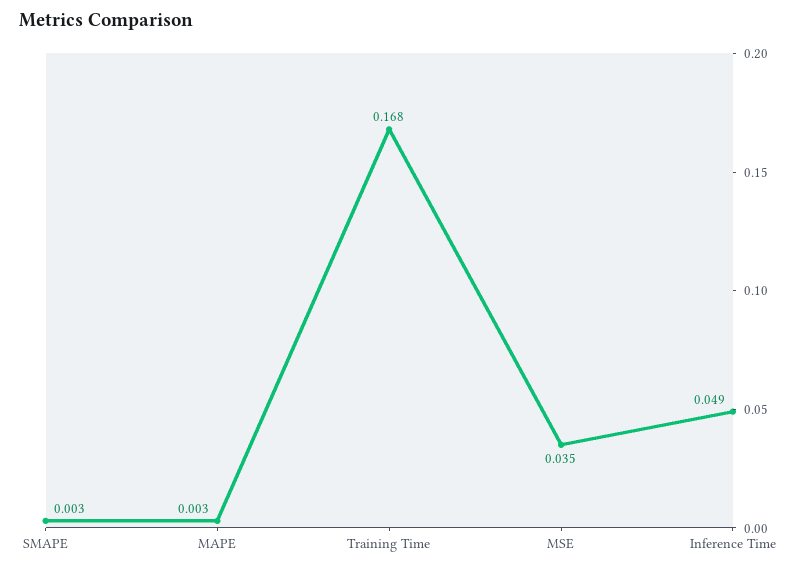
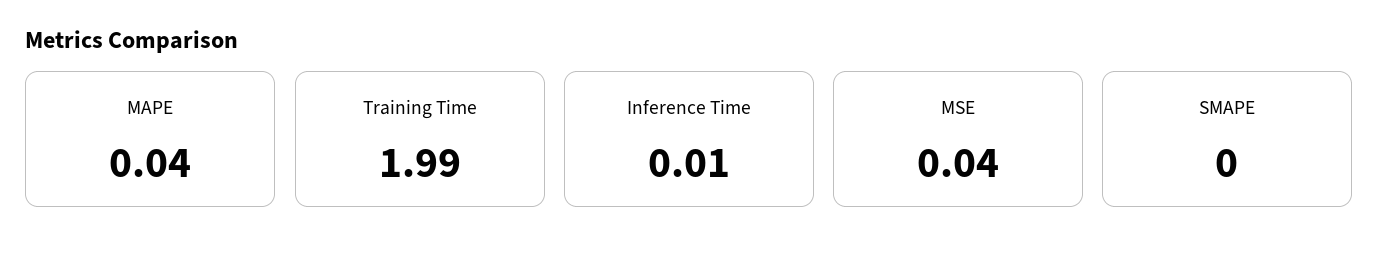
  {
    "SMAPE": 0.003,
-   "MAPE": 0.003,
+   "MAPE": 0.04,
-   "Training Time": 0.168,
+   "Training Time": 1.99,
    "MSE": 0.035,
-   "Inference Time": 0.049
+   "Inference Time": 0.01
  }

